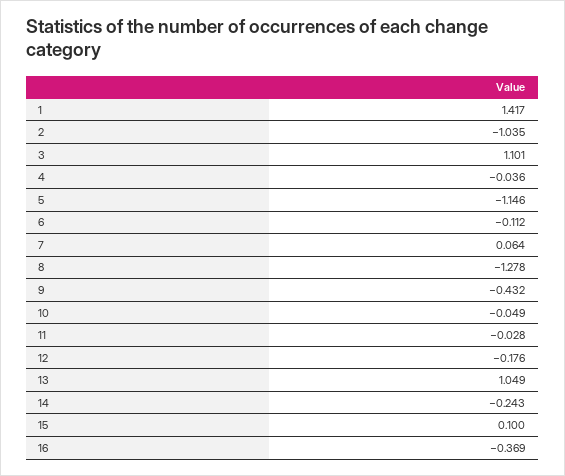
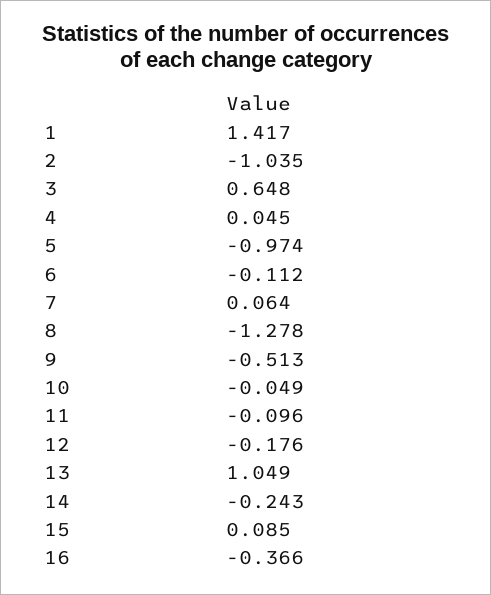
  {
    "1": 1.417,
    "2": -1.035,
-   "3": 1.101,
+   "3": 0.648,
-   "4": -0.036,
+   "4": 0.045,
-   "5": -1.146,
+   "5": -0.974,
    "6": -0.112,
    "7": 0.064,
    "8": -1.278,
-   "9": -0.432,
+   "9": -0.513,
    "10": -0.049,
-   "11": -0.028,
+   "11": -0.096,
    "12": -0.176,
    "13": 1.049,
    "14": -0.243,
-   "15": 0.1,
+   "15": 0.085,
-   "16": -0.369
+   "16": -0.366
  }

